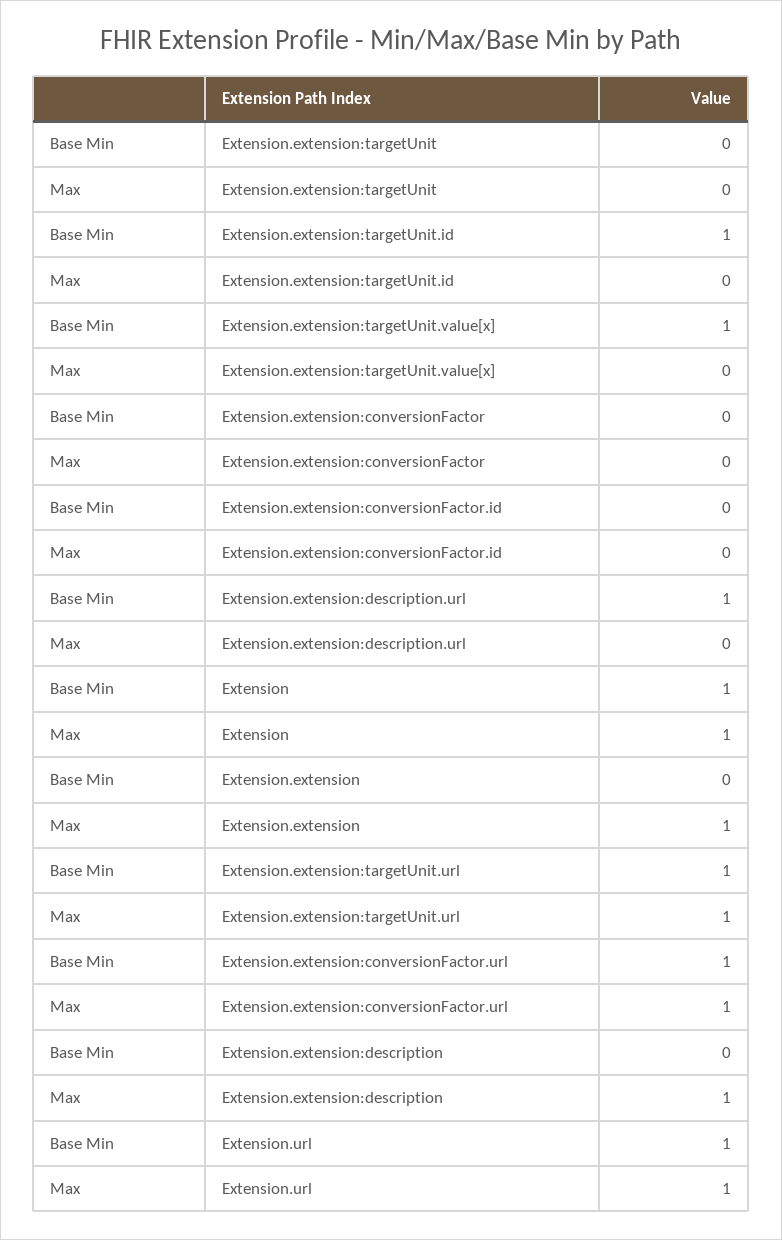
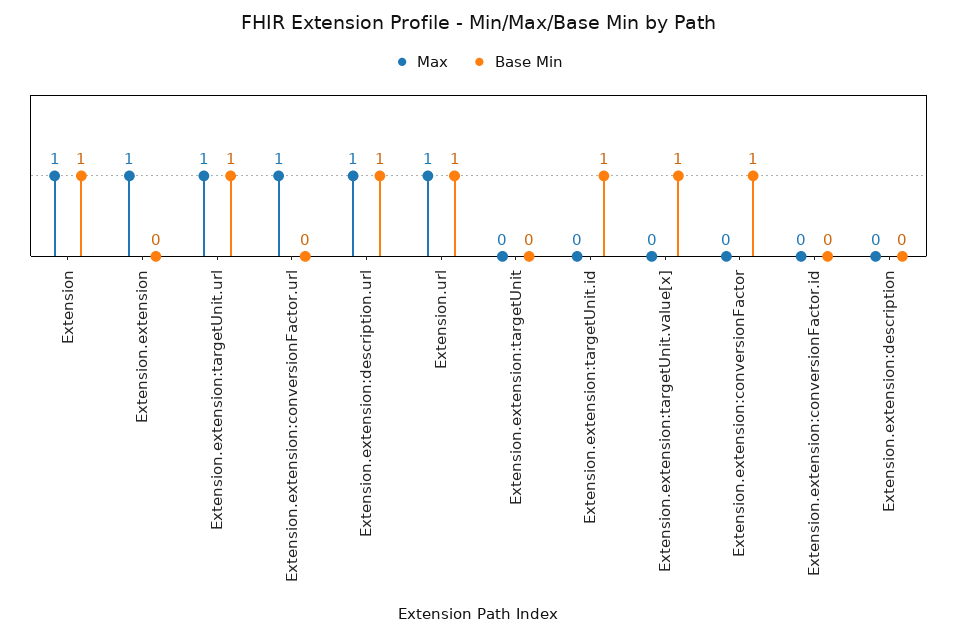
  {
    "Base Min": {
      "Extension.extension:targetUnit": 0,
      "Extension.extension:targetUnit.id": 1,
      "Extension.extension:targetUnit.value[x]": 1,
-     "Extension.extension:conversionFactor": 0,
+     "Extension.extension:conversionFactor": 1,
      "Extension.extension:conversionFactor.id": 0,
      "Extension.extension:description.url": 1,
      "Extension": 1,
      "Extension.extension": 0,
      "Extension.extension:targetUnit.url": 1,
-     "Extension.extension:conversionFactor.url": 1,
+     "Extension.extension:conversionFactor.url": 0,
      "Extension.extension:description": 0,
      "Extension.url": 1
    },
    "Max": {
      "Extension.extension:targetUnit": 0,
      "Extension.extension:targetUnit.id": 0,
      "Extension.extension:targetUnit.value[x]": 0,
      "Extension.extension:conversionFactor": 0,
      "Extension.extension:conversionFactor.id": 0,
-     "Extension.extension:description.url": 0,
+     "Extension.extension:description.url": 1,
      "Extension": 1,
      "Extension.extension": 1,
      "Extension.extension:targetUnit.url": 1,
      "Extension.extension:conversionFactor.url": 1,
-     "Extension.extension:description": 1,
+     "Extension.extension:description": 0,
      "Extension.url": 1
    }
  }

